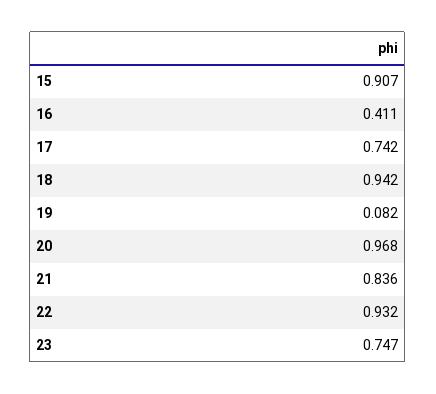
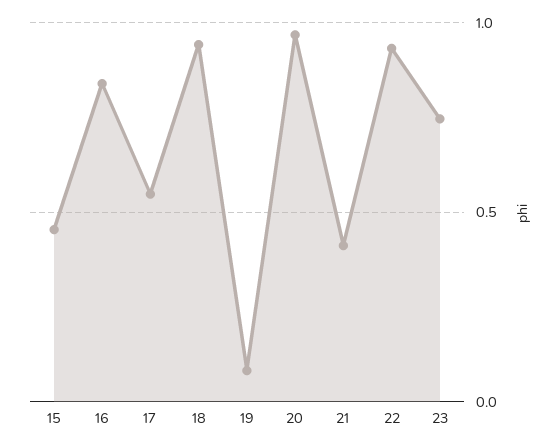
  {
-   "15": 0.907,
+   "15": 0.45,
-   "16": 0.411,
+   "16": 0.85,
-   "17": 0.742,
+   "17": 0.55,
    "18": 0.942,
    "19": 0.082,
    "20": 0.968,
-   "21": 0.836,
+   "21": 0.4,
    "22": 0.932,
    "23": 0.747
  }

